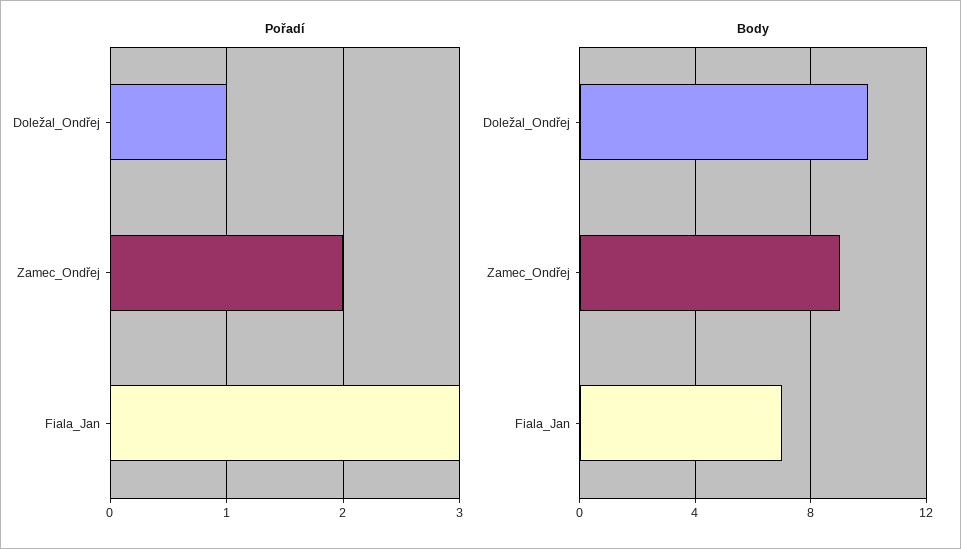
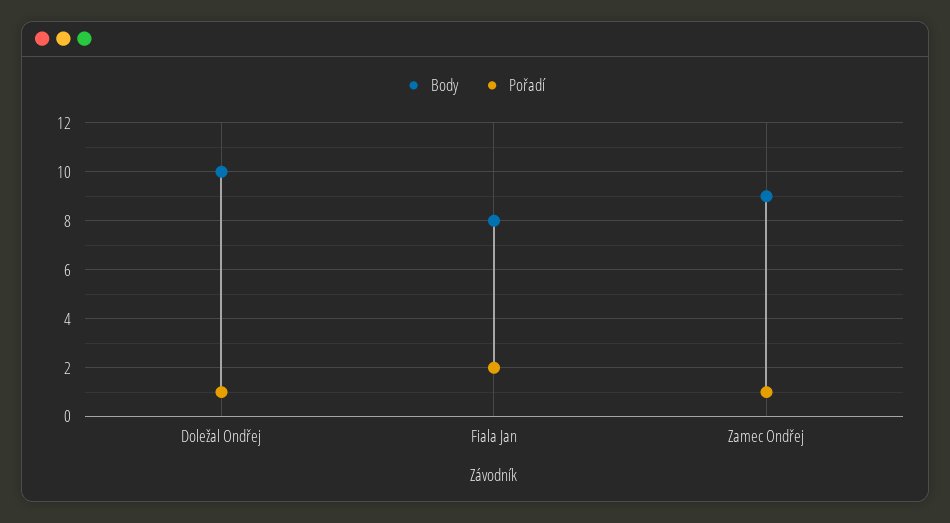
  {
    "Pořadí": {
      "Doležal_Ondřej": 1,
-     "Zamec_Ondřej": 2,
+     "Zamec_Ondřej": 1,
-     "Fiala_Jan": 3
+     "Fiala_Jan": 2
    },
    "Body": {
      "Doležal_Ondřej": 10,
      "Zamec_Ondřej": 9,
-     "Fiala_Jan": 7
+     "Fiala_Jan": 8
    }
  }

